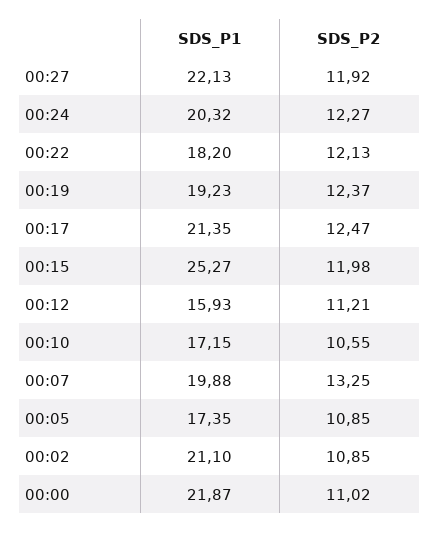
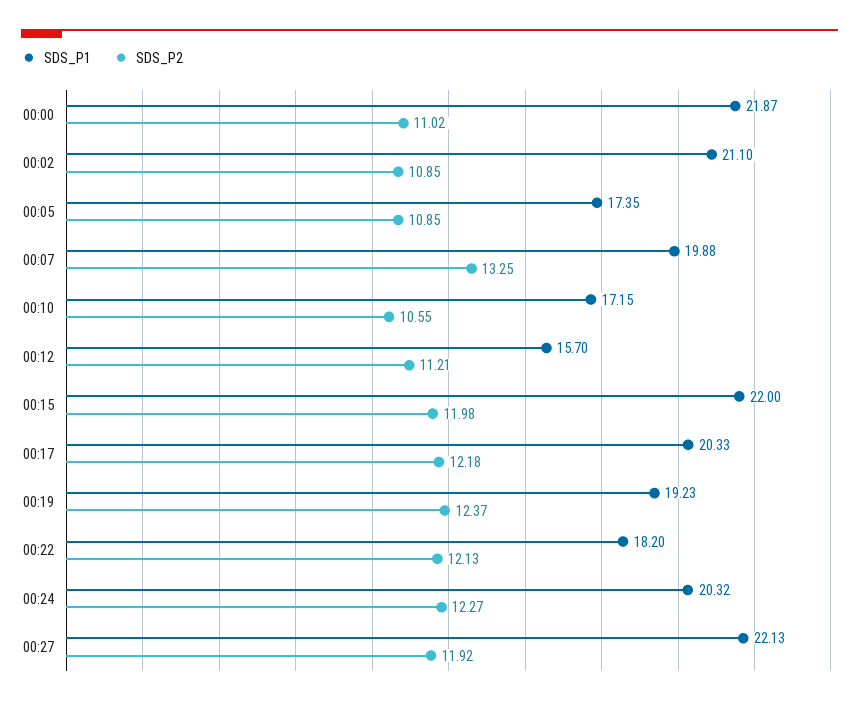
  {
    "SDS_P1": {
      "00:27": 22.13,
      "00:24": 20.32,
      "00:22": 18.2,
      "00:19": 19.23,
-     "00:17": 21.35,
+     "00:17": 20.33,
-     "00:15": 25.27,
+     "00:15": 22,
-     "00:12": 15.93,
+     "00:12": 15.7,
      "00:10": 17.15,
      "00:07": 19.88,
      "00:05": 17.35,
      "00:02": 21.1,
      "00:00": 21.87
    },
    "SDS_P2": {
      "00:27": 11.92,
      "00:24": 12.27,
      "00:22": 12.13,
      "00:19": 12.37,
-     "00:17": 12.47,
+     "00:17": 12.18,
      "00:15": 11.98,
      "00:12": 11.21,
      "00:10": 10.55,
      "00:07": 13.25,
      "00:05": 10.85,
      "00:02": 10.85,
      "00:00": 11.02
    }
  }

